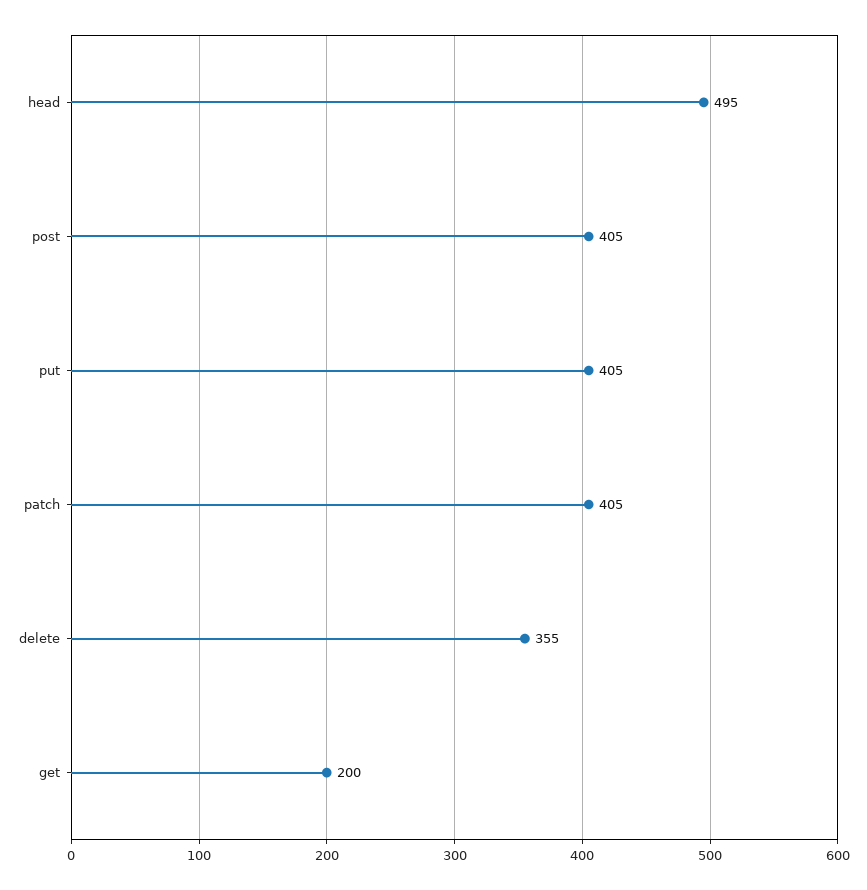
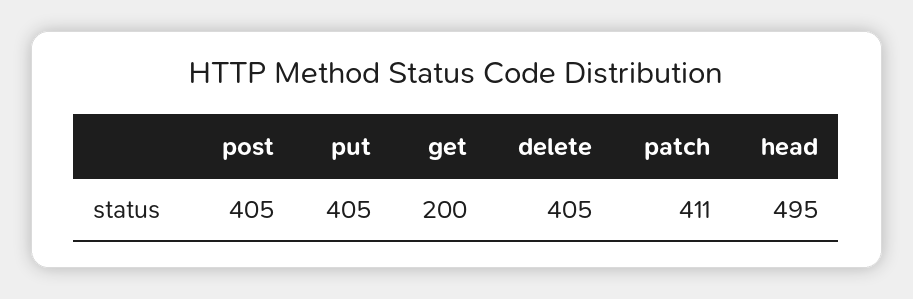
  {
    "head": 495,
    "post": 405,
    "put": 405,
-   "patch": 405,
+   "patch": 411,
-   "delete": 355,
+   "delete": 405,
    "get": 200
  }

